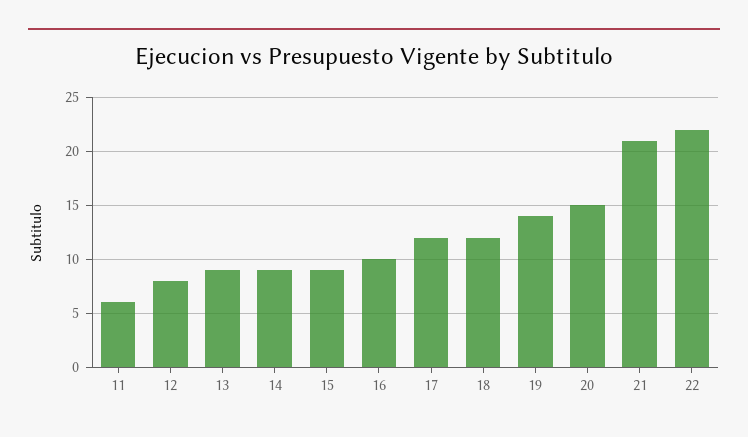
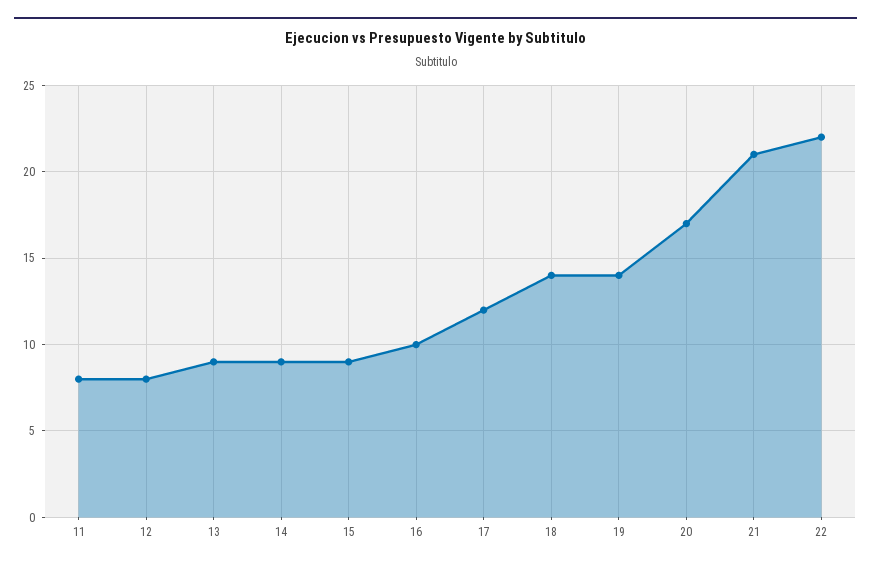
  {
-   "11": 6,
+   "11": 8,
    "12": 8,
    "13": 9,
    "14": 9,
    "15": 9,
    "16": 10,
    "17": 12,
-   "18": 12,
+   "18": 14,
    "19": 14,
-   "20": 15,
+   "20": 17,
    "21": 21,
    "22": 22
  }

